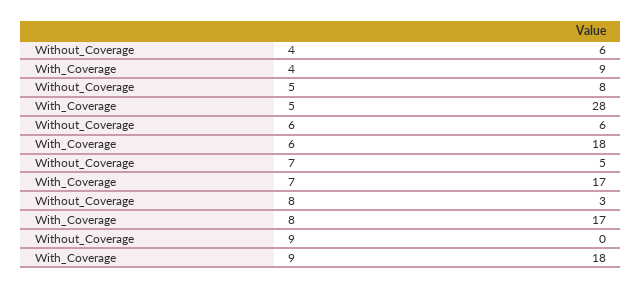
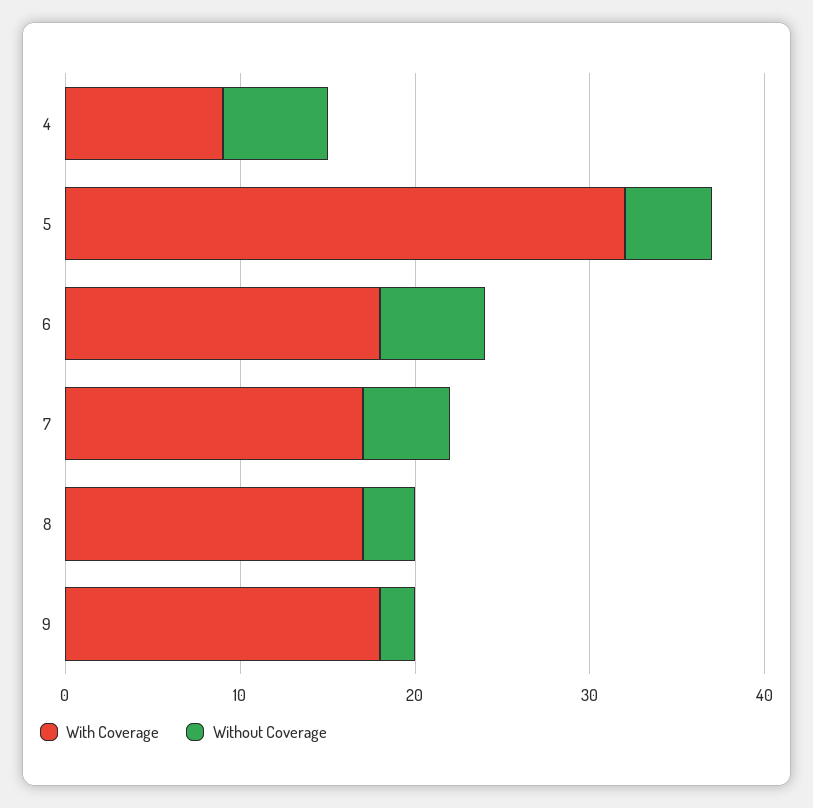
  {
    "Without_Coverage": {
      "4": 6,
-     "5": 8,
+     "5": 5,
      "6": 6,
      "7": 5,
      "8": 3,
-     "9": 0
+     "9": 2
    },
    "With_Coverage": {
      "4": 9,
-     "5": 28,
+     "5": 32,
      "6": 18,
      "7": 17,
      "8": 17,
      "9": 18
    }
  }

